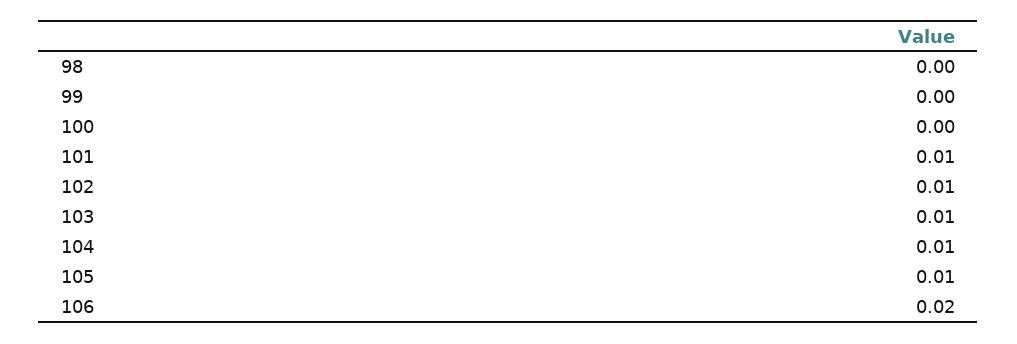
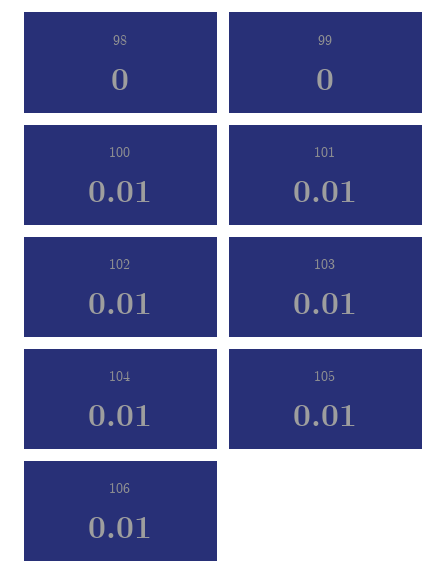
  {
    "98": 0,
    "99": 0,
-   "100": 0,
+   "100": 0.01,
    "101": 0.01,
    "102": 0.01,
    "103": 0.01,
    "104": 0.01,
    "105": 0.01,
-   "106": 0.02
+   "106": 0.01
  }

